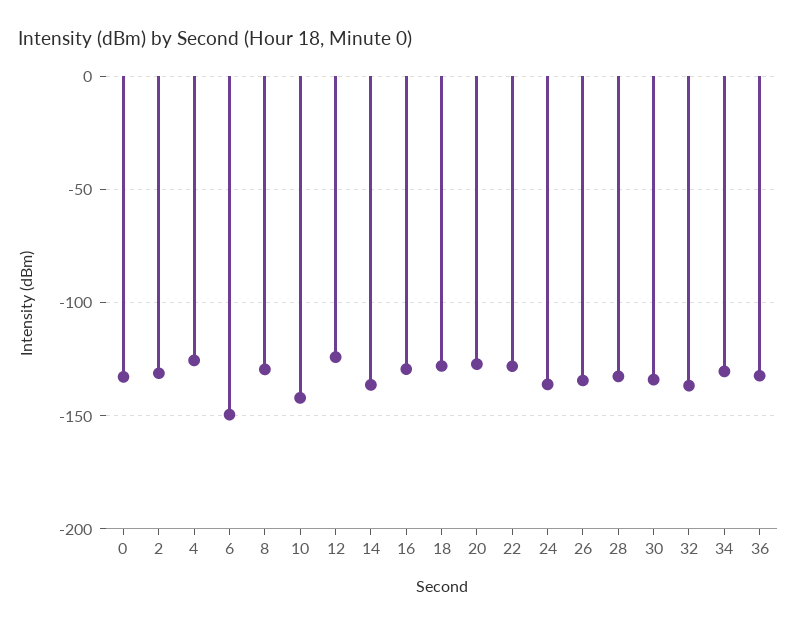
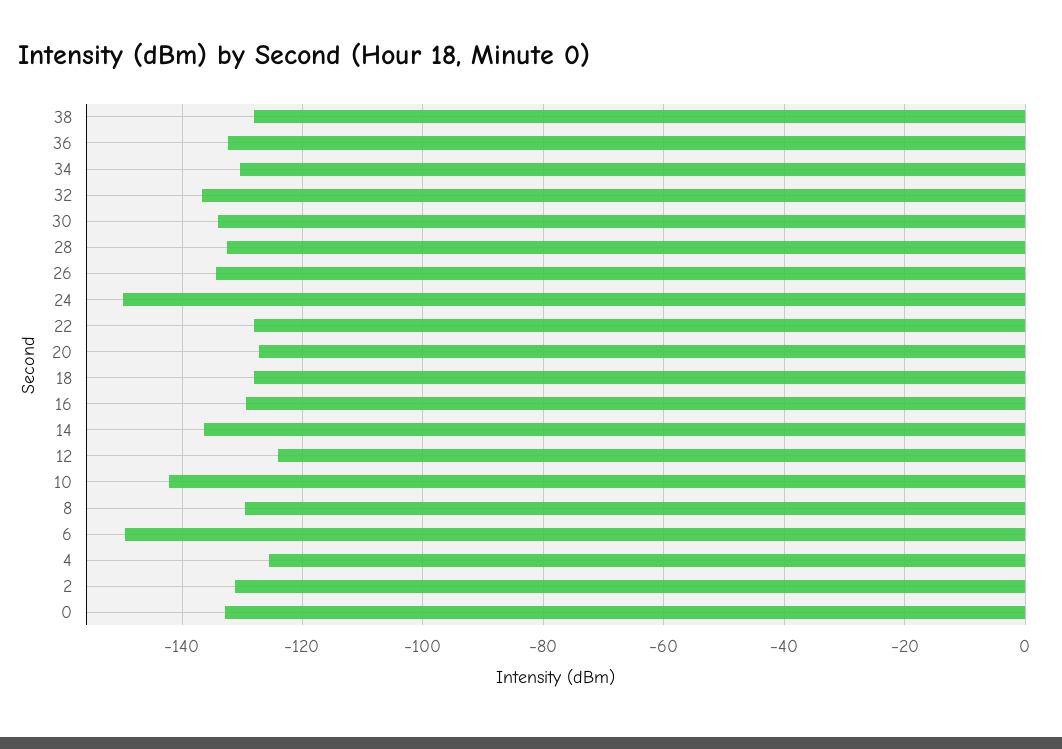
  {
    "0": -132,
    "2": -132,
    "4": -126,
    "6": -150,
    "8": -130,
    "10": -142,
    "12": -124,
    "14": -136,
    "16": -130,
    "18": -128,
    "20": -128,
    "22": -128,
-   "24": -135,
+   "24": -150,
    "26": -134,
    "28": -132,
    "30": -134,
    "32": -136,
    "34": -130,
-   "36": -132
+   "36": -132,
+   "38": -128
  }

